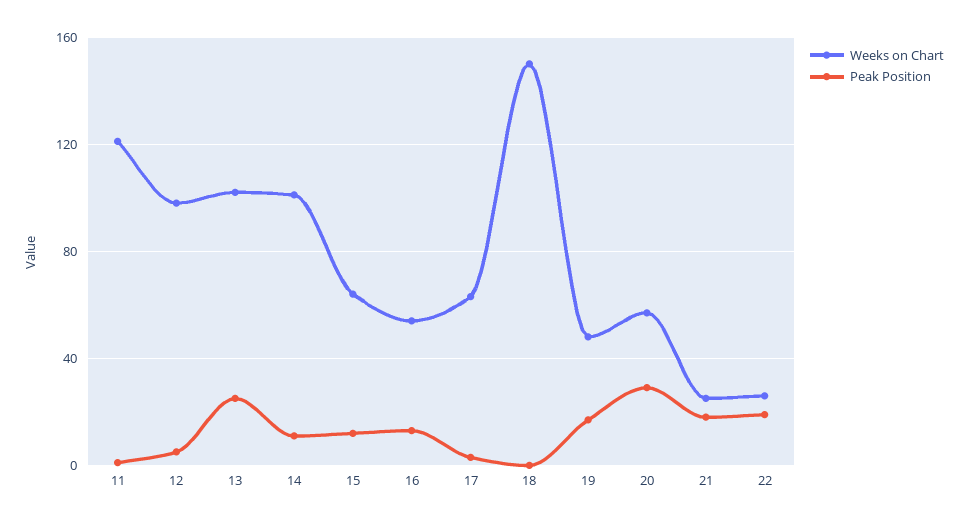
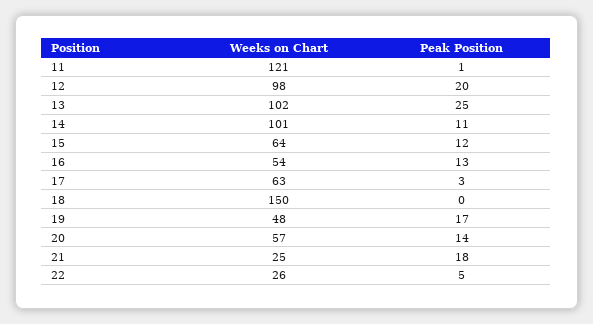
  {
    "Weeks on Chart": {
      "11": 121,
      "12": 98,
      "13": 102,
      "14": 101,
      "15": 64,
      "16": 54,
      "17": 63,
      "18": 150,
      "19": 48,
      "20": 57,
      "21": 25,
      "22": 26
    },
    "Peak Position": {
      "11": 1,
-     "12": 5,
+     "12": 20,
      "13": 25,
      "14": 11,
      "15": 12,
      "16": 13,
      "17": 3,
      "18": 0,
      "19": 17,
-     "20": 30,
+     "20": 14,
      "21": 18,
-     "22": 20
+     "22": 5
    }
  }

